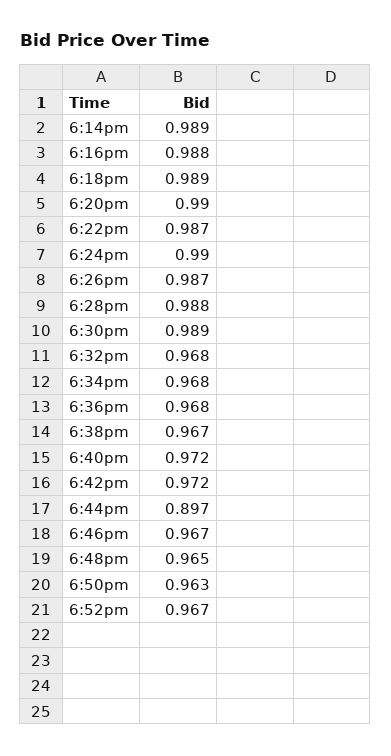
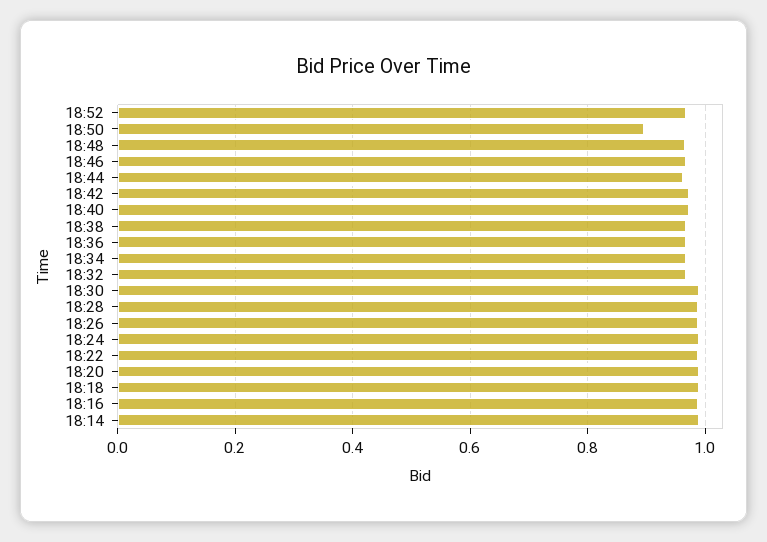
  {
    "6:14pm": 0.989,
    "6:16pm": 0.988,
    "6:18pm": 0.989,
    "6:20pm": 0.99,
    "6:22pm": 0.987,
    "6:24pm": 0.99,
    "6:26pm": 0.987,
    "6:28pm": 0.988,
    "6:30pm": 0.989,
    "6:32pm": 0.968,
    "6:34pm": 0.968,
    "6:36pm": 0.968,
    "6:38pm": 0.967,
    "6:40pm": 0.972,
    "6:42pm": 0.972,
-   "6:44pm": 0.897,
+   "6:44pm": 0.96,
    "6:46pm": 0.967,
    "6:48pm": 0.965,
-   "6:50pm": 0.963,
+   "6:50pm": 0.9,
    "6:52pm": 0.967
  }

